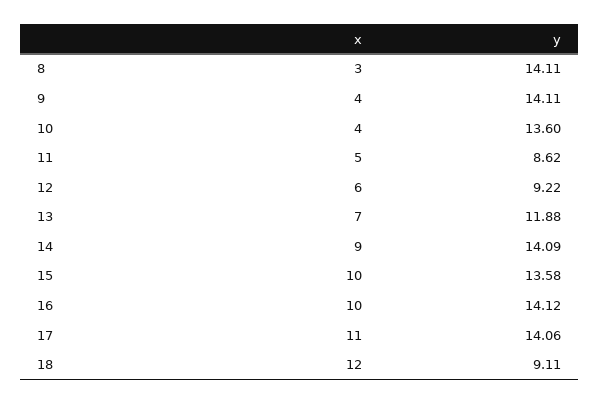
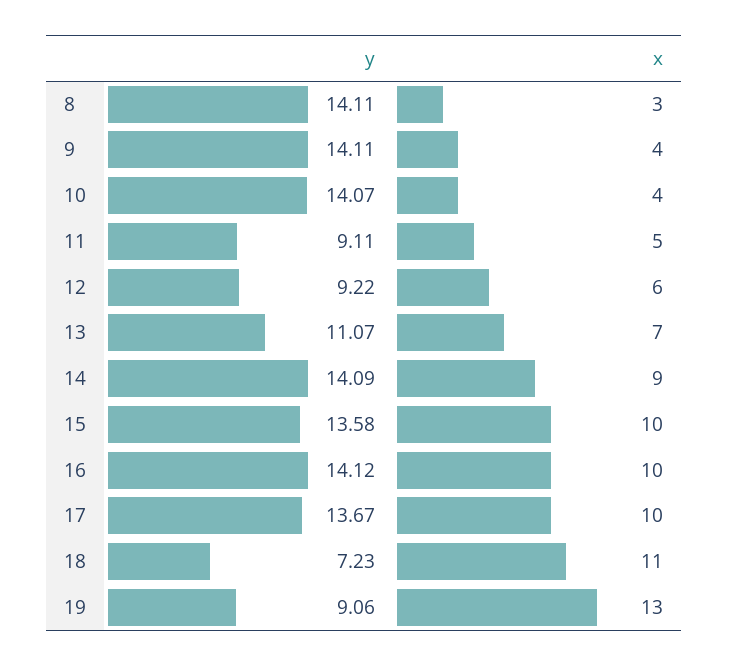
  {
    "x": {
      "8": 3,
      "9": 4,
      "10": 4,
      "11": 5,
      "12": 6,
      "13": 7,
      "14": 9,
      "15": 10,
      "16": 10,
-     "17": 11,
+     "17": 10,
-     "18": 12
+     "18": 11,
+     "19": 13
    },
    "y": {
      "8": 14.11,
      "9": 14.11,
-     "10": 13.6,
+     "10": 14.07,
-     "11": 8.62,
+     "11": 9.11,
      "12": 9.22,
-     "13": 11.88,
+     "13": 11.07,
      "14": 14.09,
      "15": 13.58,
      "16": 14.12,
-     "17": 14.06,
+     "17": 13.67,
-     "18": 9.11
+     "18": 7.23,
+     "19": 9.06
    }
  }

